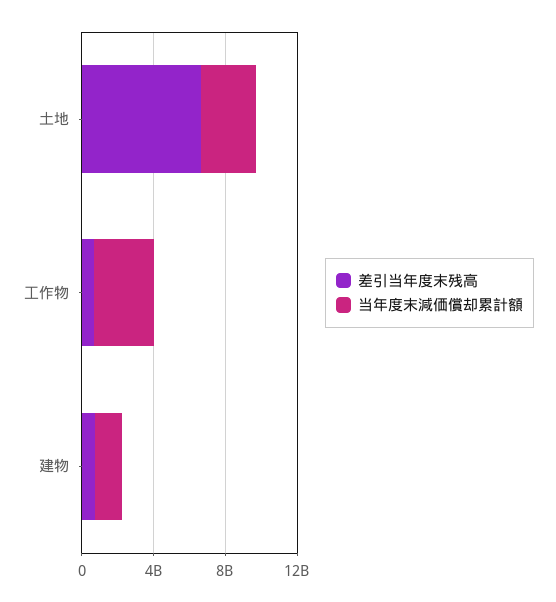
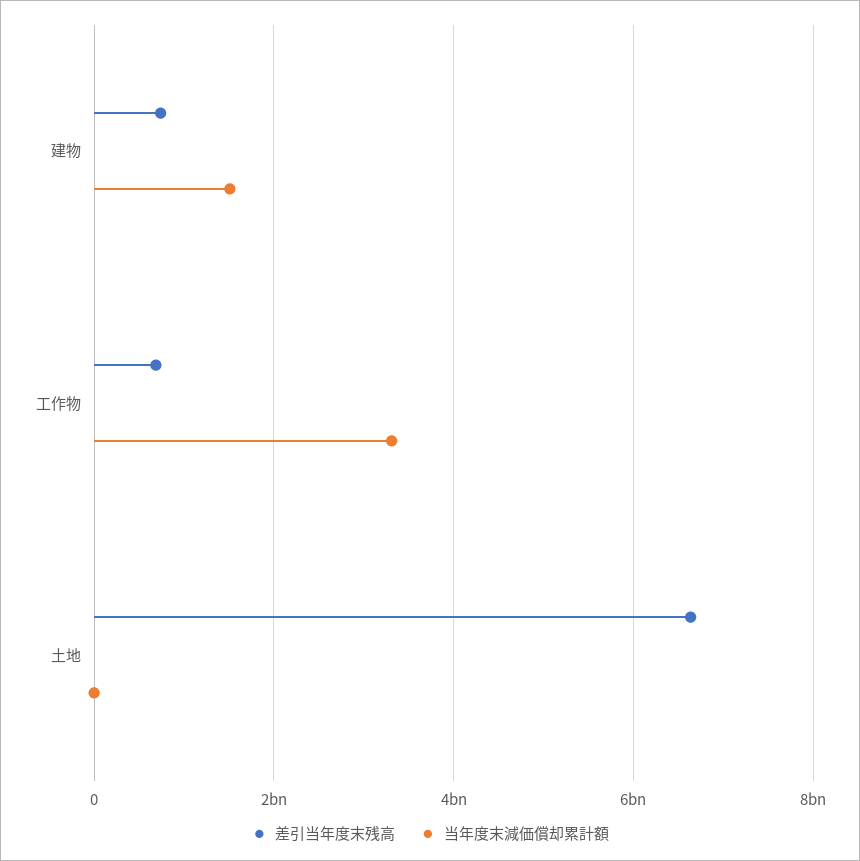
  {
    "差引当年度末残高": {
      "土地": 6600000000,
      "工作物": 600000000,
      "建物": 800000000
    },
    "当年度末減価償却累計額": {
-     "土地": 3000000000,
+     "土地": 0,
      "工作物": 3400000000,
      "建物": 1600000000
    }
  }

